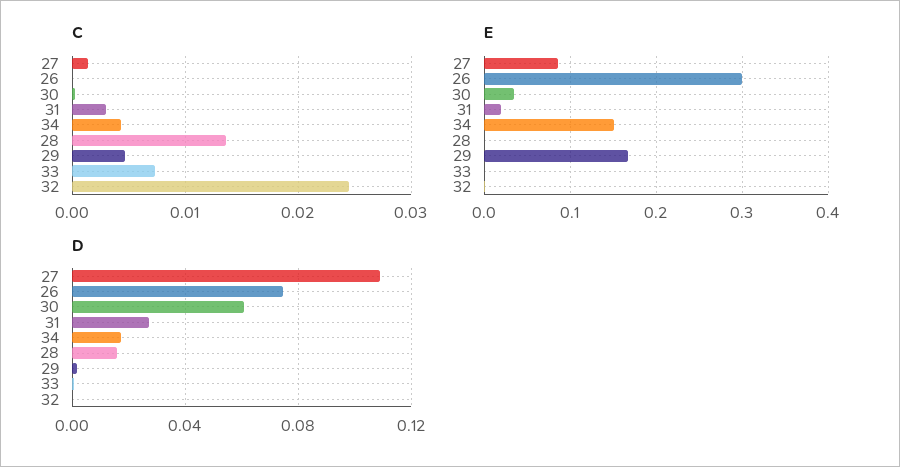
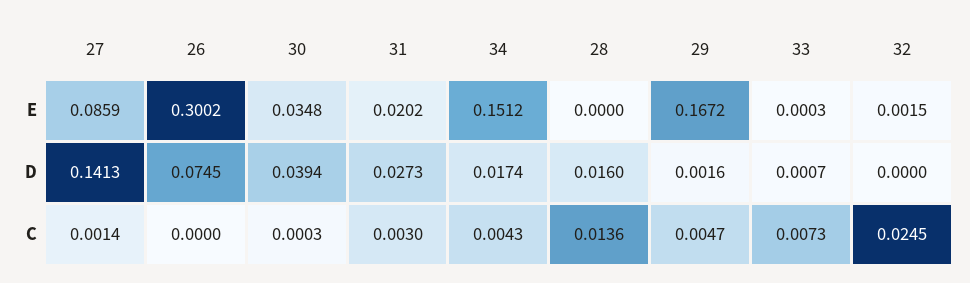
  {
    "C": {
      "27": 0.0014,
      "26": 0,
      "30": 0.0003,
      "31": 0.003,
      "34": 0.0043,
      "28": 0.0136,
      "29": 0.0047,
      "33": 0.0073,
      "32": 0.0245
    },
    "E": {
      "27": 0.0859,
      "26": 0.3002,
      "30": 0.0348,
      "31": 0.0202,
      "34": 0.1512,
      "28": 0,
      "29": 0.1672,
      "33": 0.0003,
      "32": 0.0015
    },
    "D": {
-     "27": 0.11,
+     "27": 0.1413,
      "26": 0.0745,
-     "30": 0.06,
+     "30": 0.0394,
      "31": 0.0273,
      "34": 0.0174,
      "28": 0.016,
      "29": 0.0016,
      "33": 0.0007,
      "32": 0
    }
  }

